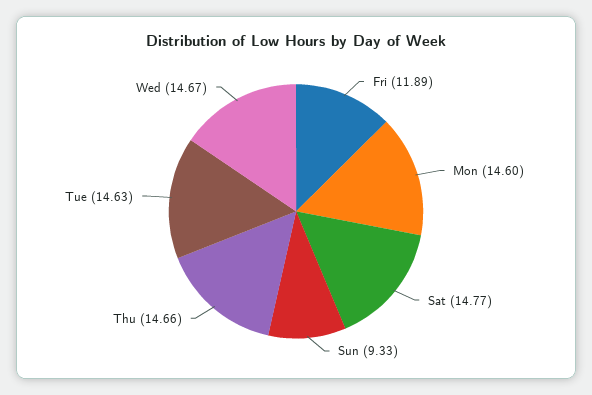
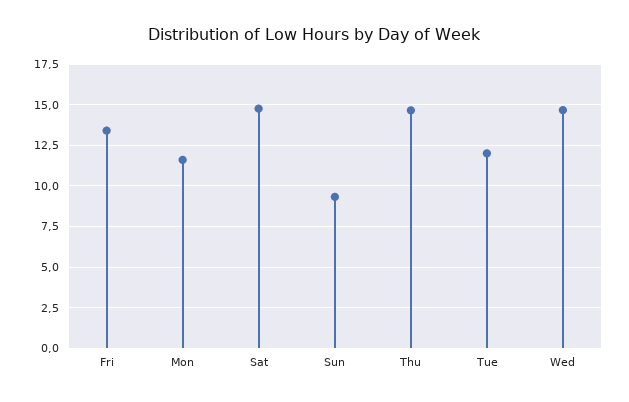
  {
-   "Fri": 11.89,
+   "Fri": 13.5,
-   "Mon": 14.6,
+   "Mon": 11.5,
    "Sat": 14.77,
    "Sun": 9.33,
    "Thu": 14.66,
-   "Tue": 14.63,
+   "Tue": 12,
    "Wed": 14.67
  }

